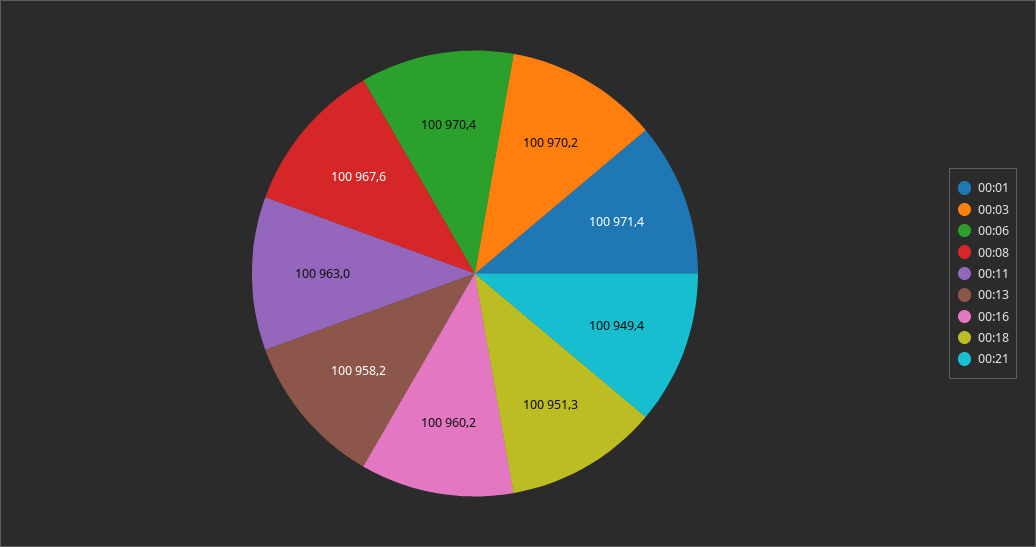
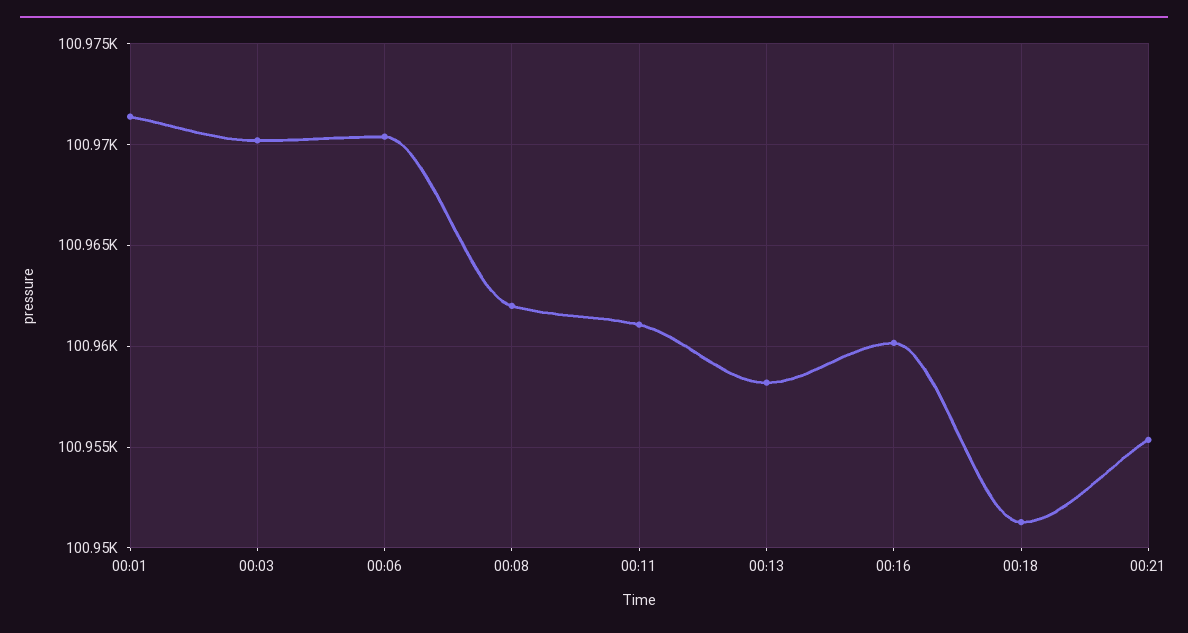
  {
    "00:01": 100971.4,
    "00:03": 100970.2,
    "00:06": 100970.4,
-   "00:08": 100967.6,
+   "00:08": 100962,
-   "00:11": 100963,
+   "00:11": 100961,
    "00:13": 100958.2,
    "00:16": 100960.2,
    "00:18": 100951.3,
-   "00:21": 100949.4
+   "00:21": 100955.5
  }

